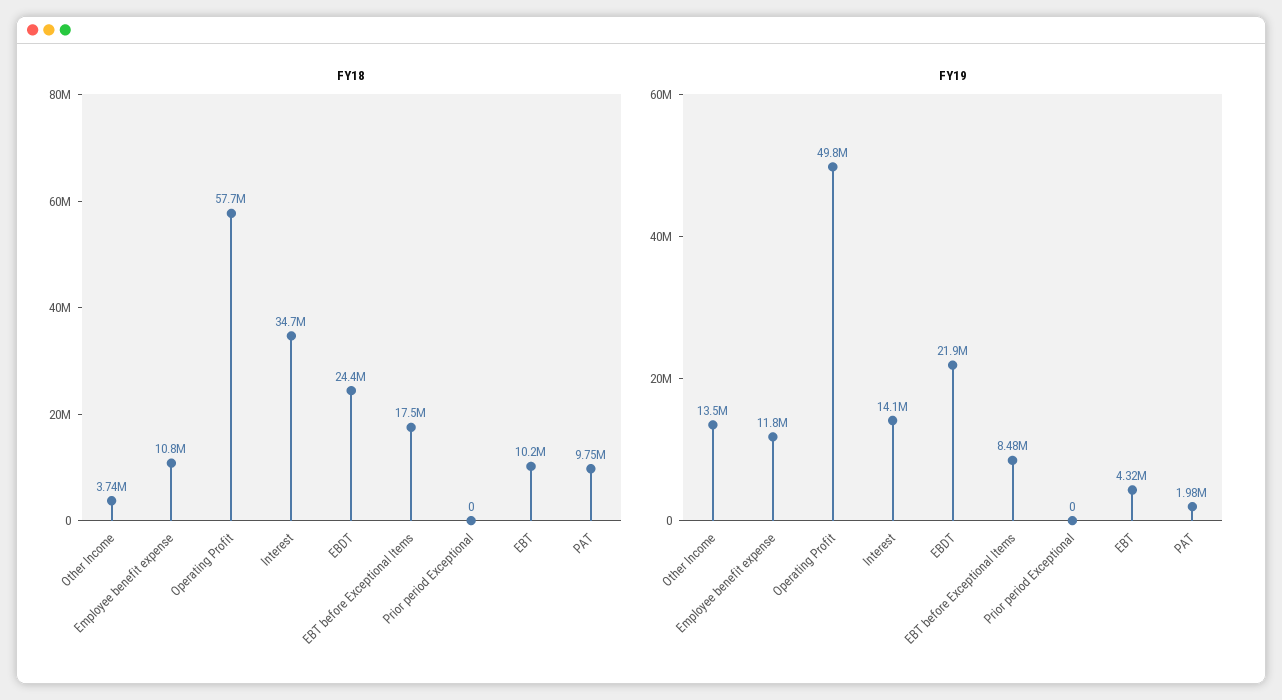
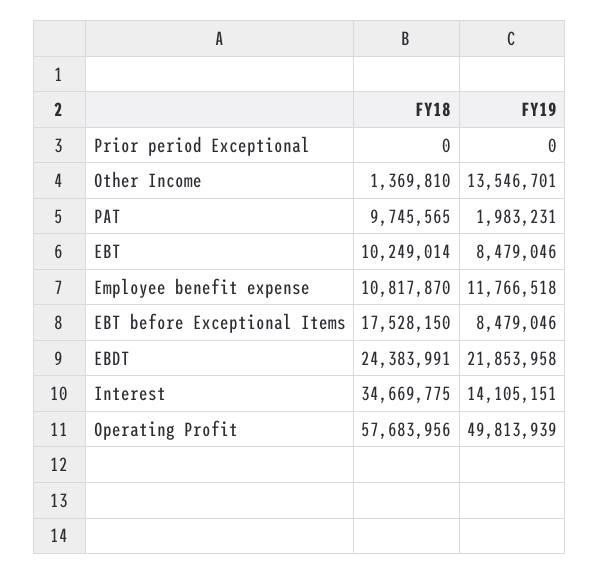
  {
    "FY18": {
-     "Other Income": 3740000,
+     "Other Income": 1369810,
      "Employee benefit expense": 10817870,
      "Operating Profit": 57683956,
      "Interest": 34669775,
      "EBDT": 24383991,
      "EBT before Exceptional Items": 17528150,
      "Prior period Exceptional": 0,
      "EBT": 10249014,
      "PAT": 9745565
    },
    "FY19": {
      "Other Income": 13546701,
      "Employee benefit expense": 11766518,
      "Operating Profit": 49813939,
      "Interest": 14105151,
      "EBDT": 21853958,
      "EBT before Exceptional Items": 8479046,
      "Prior period Exceptional": 0,
-     "EBT": 4320000,
+     "EBT": 8479046,
      "PAT": 1983231
    }
  }

